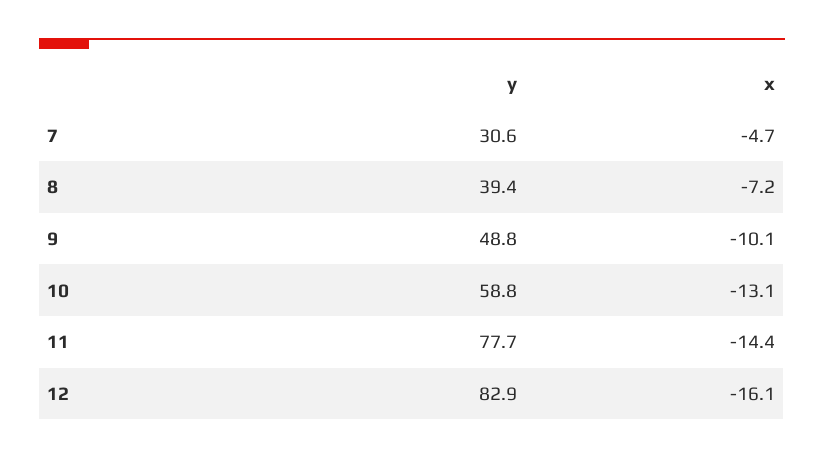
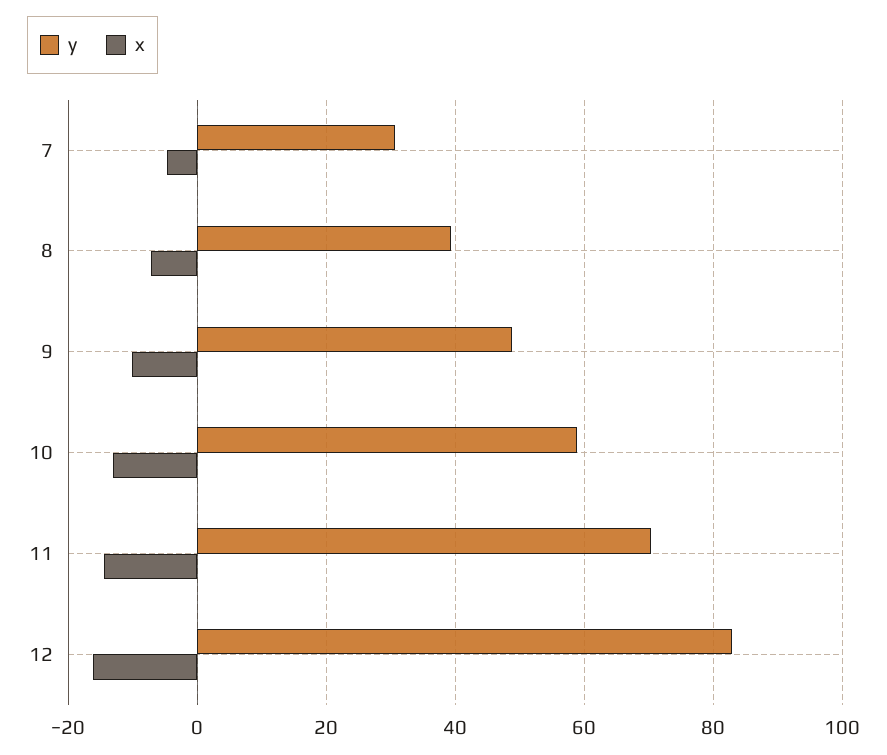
  {
    "y": {
      "7": 30.6,
      "8": 39.4,
      "9": 48.8,
      "10": 58.8,
-     "11": 77.7,
+     "11": 70,
      "12": 82.9
    },
    "x": {
      "7": -4.7,
      "8": -7.2,
      "9": -10.1,
      "10": -13.1,
      "11": -14.4,
      "12": -16.1
    }
  }

